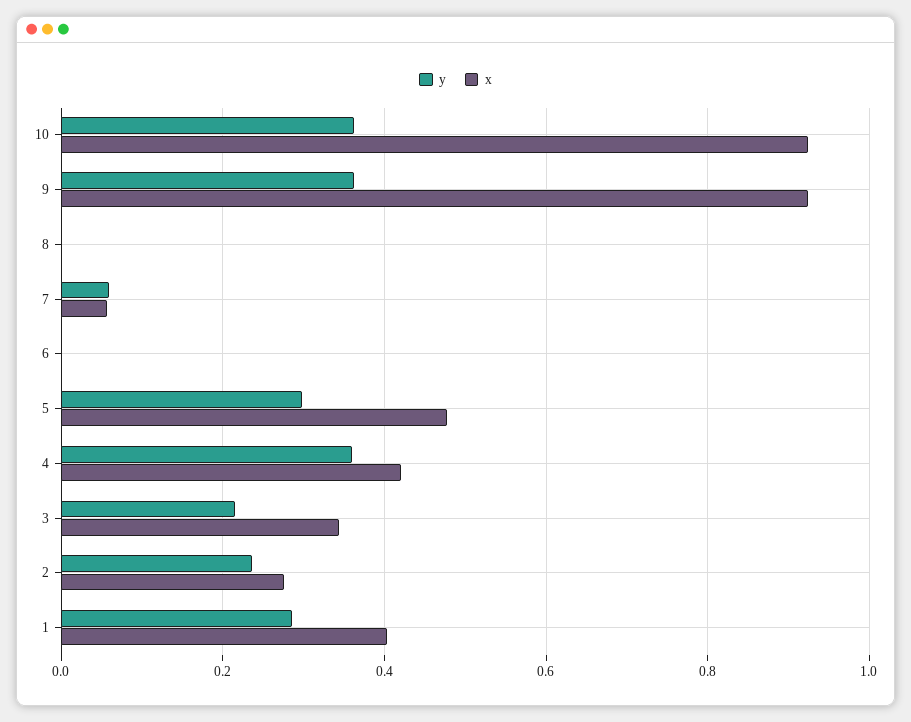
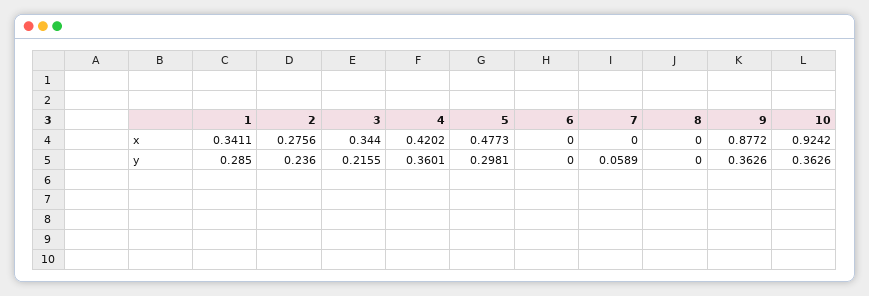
  {
    "y": {
      "10": 0.3626,
      "9": 0.3626,
      "8": 0,
      "7": 0.0589,
      "6": 0,
      "5": 0.2981,
      "4": 0.3601,
      "3": 0.2155,
      "2": 0.236,
      "1": 0.285
    },
    "x": {
      "10": 0.9242,
-     "9": 0.92,
+     "9": 0.8772,
      "8": 0,
-     "7": 0.06,
+     "7": 0,
      "6": 0,
      "5": 0.4773,
      "4": 0.4202,
      "3": 0.344,
      "2": 0.2756,
-     "1": 0.4
+     "1": 0.3411
    }
  }

